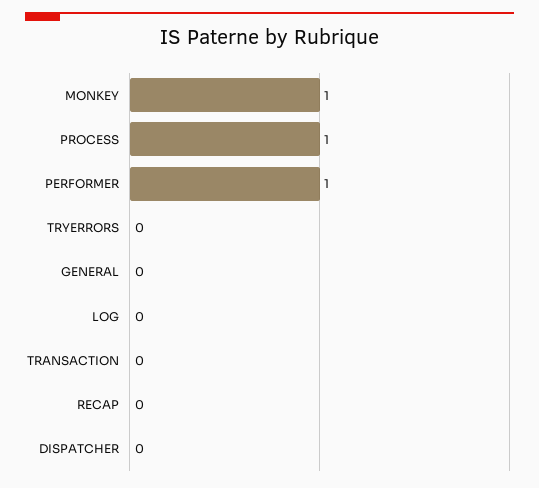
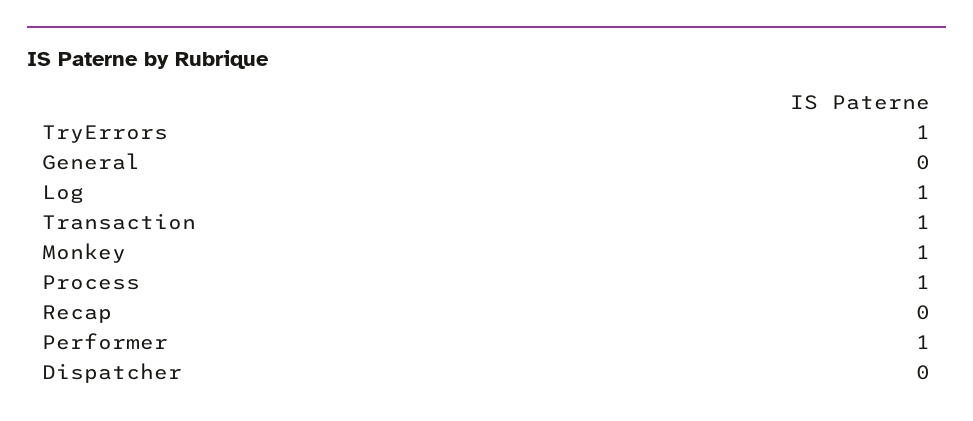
  {
    "MONKEY": 1,
    "PROCESS": 1,
    "PERFORMER": 1,
-   "TRYERRORS": 0,
+   "TRYERRORS": 1,
    "GENERAL": 0,
-   "LOG": 0,
+   "LOG": 1,
-   "TRANSACTION": 0,
+   "TRANSACTION": 1,
    "RECAP": 0,
    "DISPATCHER": 0
  }

